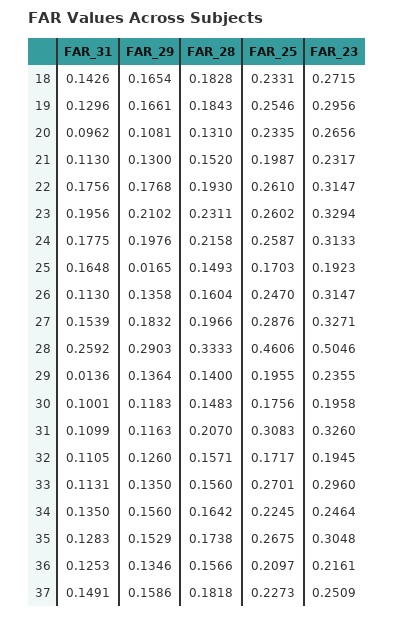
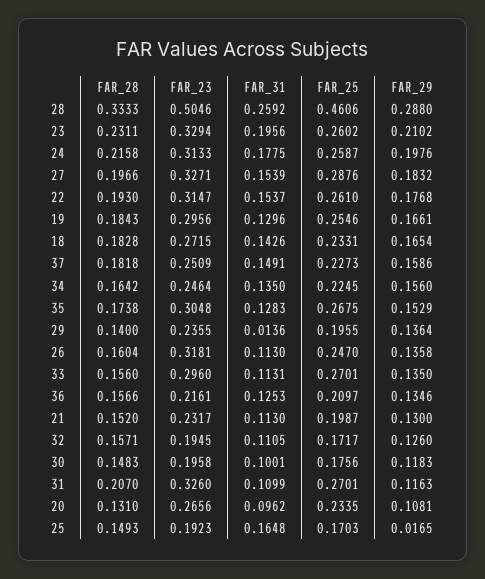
  {
    "FAR_31": {
      "18": 0.1426,
      "19": 0.1296,
      "20": 0.0962,
      "21": 0.113,
-     "22": 0.1756,
+     "22": 0.1537,
      "23": 0.1956,
      "24": 0.1775,
      "25": 0.1648,
      "26": 0.113,
      "27": 0.1539,
      "28": 0.2592,
      "29": 0.0136,
      "30": 0.1001,
      "31": 0.1099,
      "32": 0.1105,
      "33": 0.1131,
      "34": 0.135,
      "35": 0.1283,
      "36": 0.1253,
      "37": 0.1491
    },
    "FAR_29": {
      "18": 0.1654,
      "19": 0.1661,
      "20": 0.1081,
      "21": 0.13,
      "22": 0.1768,
      "23": 0.2102,
      "24": 0.1976,
      "25": 0.0165,
      "26": 0.1358,
      "27": 0.1832,
-     "28": 0.2903,
+     "28": 0.288,
      "29": 0.1364,
      "30": 0.1183,
      "31": 0.1163,
      "32": 0.126,
      "33": 0.135,
      "34": 0.156,
      "35": 0.1529,
      "36": 0.1346,
      "37": 0.1586
    },
    "FAR_28": {
      "18": 0.1828,
      "19": 0.1843,
      "20": 0.131,
      "21": 0.152,
      "22": 0.193,
      "23": 0.2311,
      "24": 0.2158,
      "25": 0.1493,
      "26": 0.1604,
      "27": 0.1966,
      "28": 0.3333,
      "29": 0.14,
      "30": 0.1483,
      "31": 0.207,
      "32": 0.1571,
      "33": 0.156,
      "34": 0.1642,
      "35": 0.1738,
      "36": 0.1566,
      "37": 0.1818
    },
    "FAR_25": {
      "18": 0.2331,
      "19": 0.2546,
      "20": 0.2335,
      "21": 0.1987,
      "22": 0.261,
      "23": 0.2602,
      "24": 0.2587,
      "25": 0.1703,
      "26": 0.247,
      "27": 0.2876,
      "28": 0.4606,
      "29": 0.1955,
      "30": 0.1756,
-     "31": 0.3083,
+     "31": 0.2701,
      "32": 0.1717,
      "33": 0.2701,
      "34": 0.2245,
      "35": 0.2675,
      "36": 0.2097,
      "37": 0.2273
    },
    "FAR_23": {
      "18": 0.2715,
      "19": 0.2956,
      "20": 0.2656,
      "21": 0.2317,
      "22": 0.3147,
      "23": 0.3294,
      "24": 0.3133,
      "25": 0.1923,
-     "26": 0.3147,
+     "26": 0.3181,
      "27": 0.3271,
      "28": 0.5046,
      "29": 0.2355,
      "30": 0.1958,
      "31": 0.326,
      "32": 0.1945,
      "33": 0.296,
      "34": 0.2464,
      "35": 0.3048,
      "36": 0.2161,
      "37": 0.2509
    }
  }

